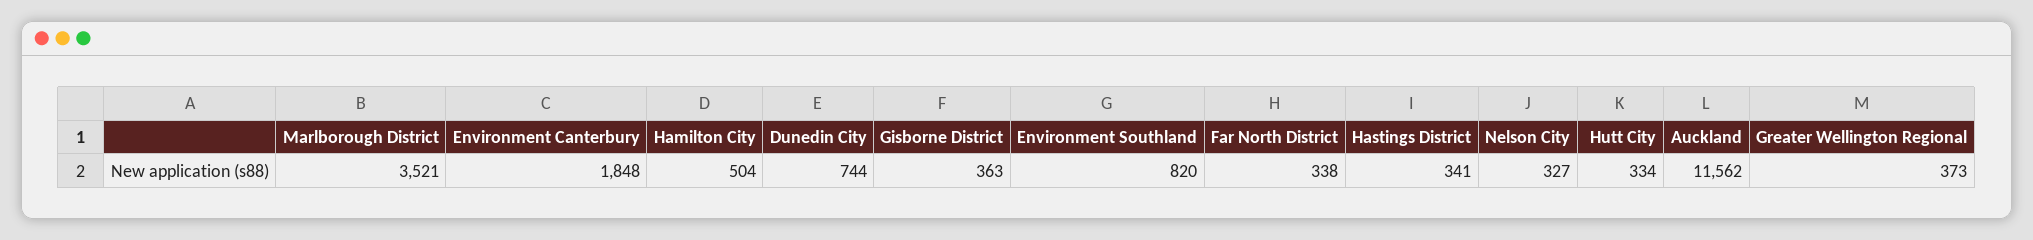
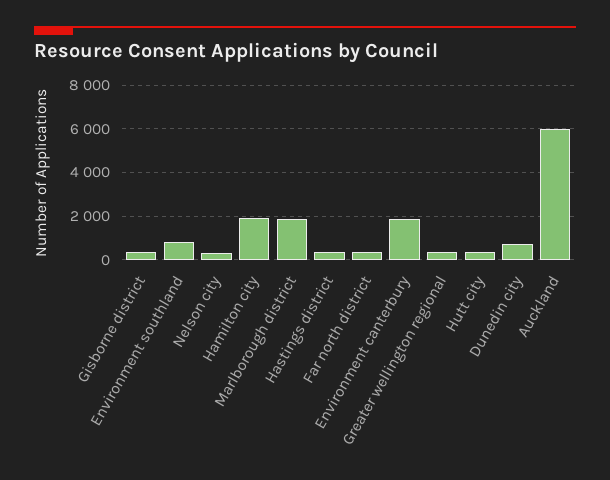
  {
-   "Marlborough District": 3521,
+   "Marlborough District": 2000,
    "Environment Canterbury": 1848,
-   "Hamilton City": 504,
+   "Hamilton City": 2000,
    "Dunedin City": 744,
    "Gisborne District": 363,
    "Environment Southland": 820,
    "Far North District": 338,
    "Hastings District": 341,
    "Nelson City": 327,
    "Hutt City": 334,
-   "Auckland": 11562,
+   "Auckland": 6000,
    "Greater Wellington Regional": 373
  }

